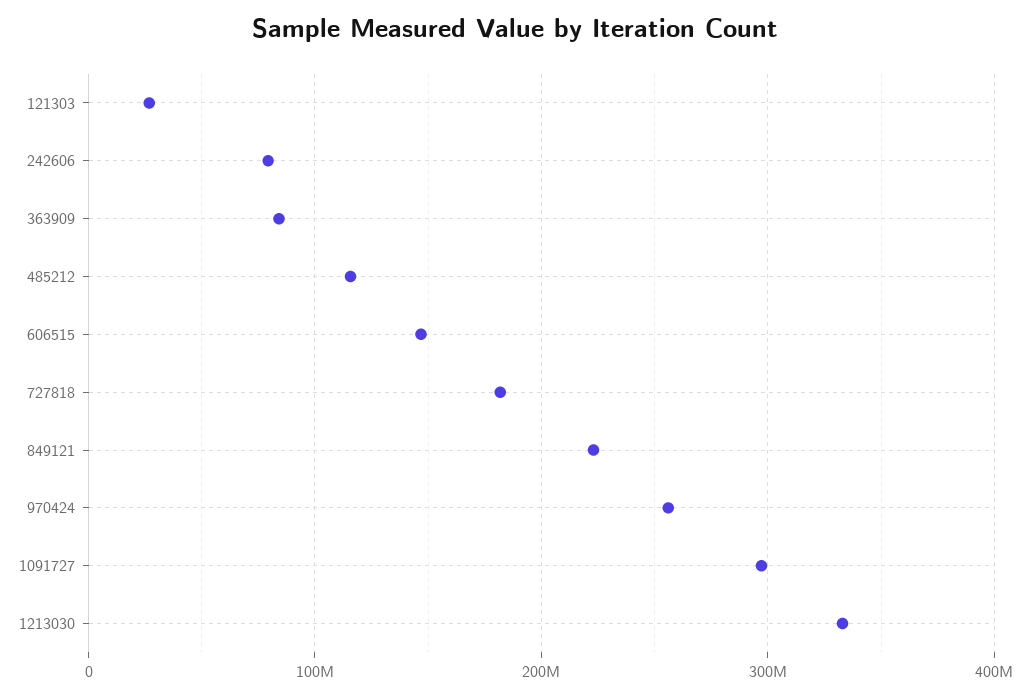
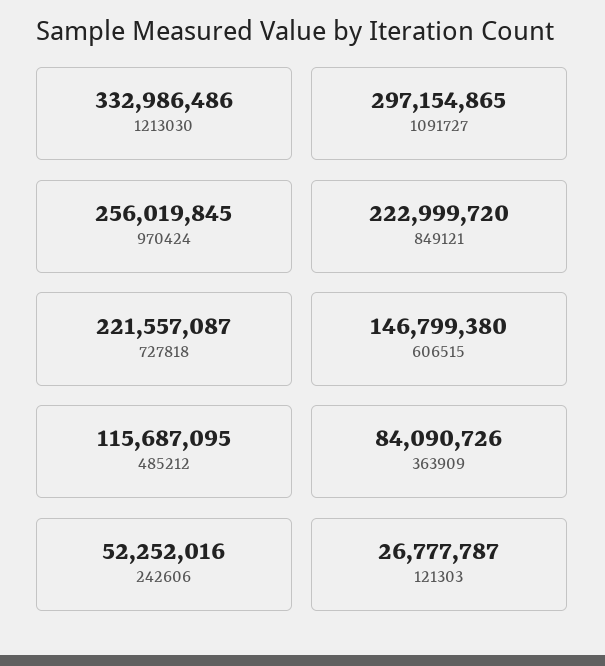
  {
    "121303": 26777787,
-   "242606": 80000000,
+   "242606": 52252016,
    "363909": 84090726,
    "485212": 115687095,
    "606515": 146799380,
-   "727818": 180000000,
+   "727818": 221557087,
    "849121": 222999720,
    "970424": 256019845,
    "1091727": 297154865,
    "1213030": 332986486
  }

